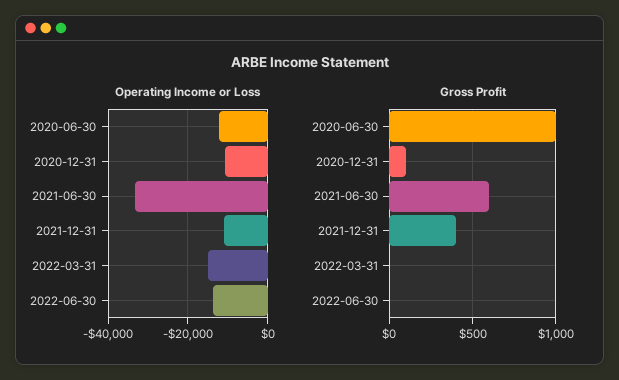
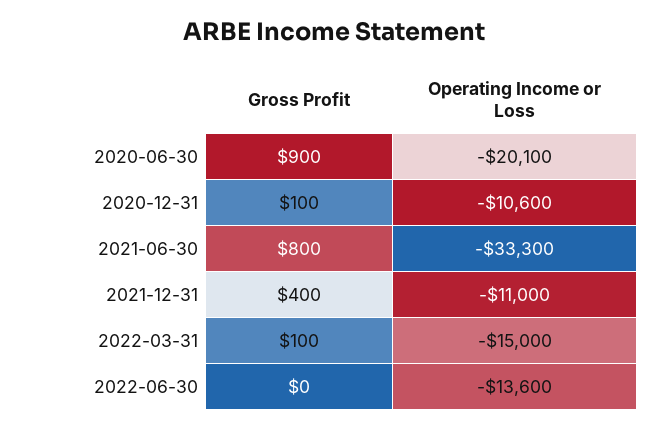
  {
    "Operating Income or Loss": {
-     "2020-06-30": -12000,
+     "2020-06-30": -20100,
      "2020-12-31": -10600,
      "2021-06-30": -33300,
      "2021-12-31": -11000,
      "2022-03-31": -15000,
      "2022-06-30": -13600
    },
    "Gross Profit": {
-     "2020-06-30": 1000,
+     "2020-06-30": 900,
      "2020-12-31": 100,
-     "2021-06-30": 600,
+     "2021-06-30": 800,
      "2021-12-31": 400,
-     "2022-03-31": 0,
+     "2022-03-31": 100,
      "2022-06-30": 0
    }
  }

